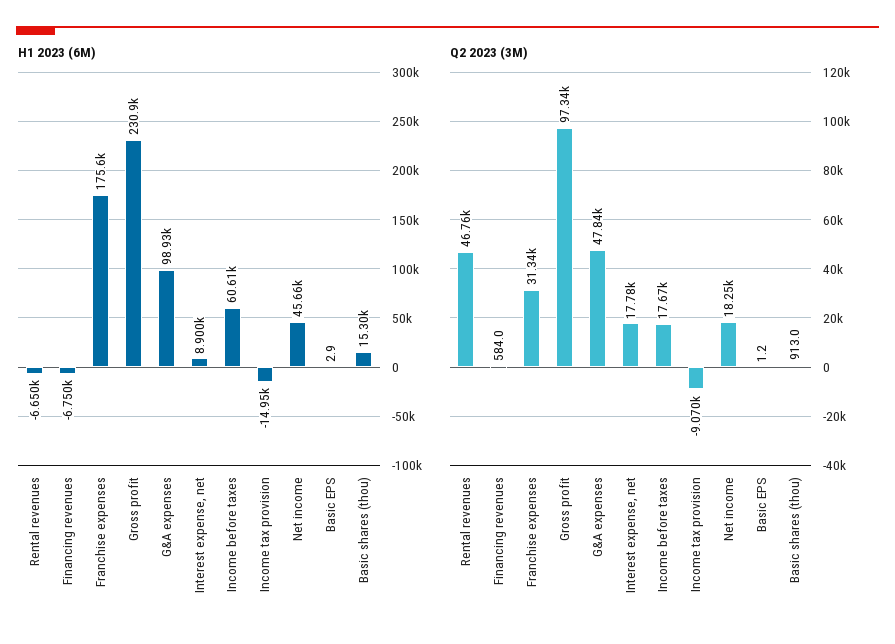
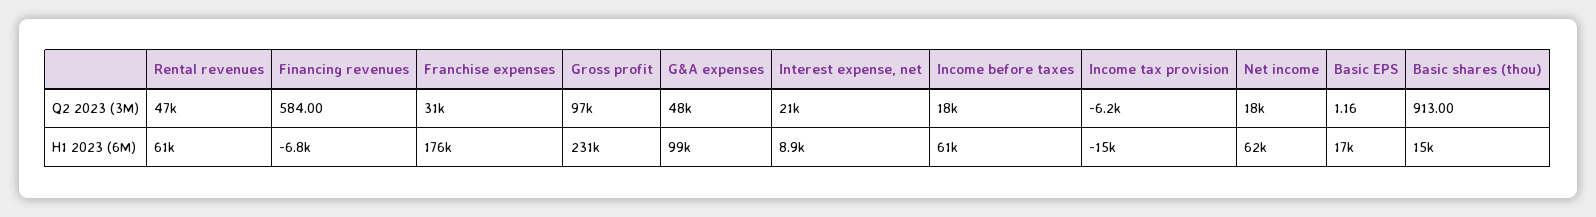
  {
    "H1 2023 (6M)": {
-     "Rental revenues": -6650,
+     "Rental revenues": 61000,
      "Financing revenues": -6750,
      "Franchise expenses": 175600,
      "Gross profit": 230900,
      "G&A expenses": 98930,
      "Interest expense, net": 8900,
      "Income before taxes": 60610,
      "Income tax provision": -14950,
-     "Net income": 45660,
+     "Net income": 62000,
-     "Basic EPS": 2.9,
+     "Basic EPS": 17000,
      "Basic shares (thou)": 15300
    },
    "Q2 2023 (3M)": {
      "Rental revenues": 46760,
      "Financing revenues": 584,
      "Franchise expenses": 31340,
      "Gross profit": 97340,
      "G&A expenses": 47840,
-     "Interest expense, net": 17780,
+     "Interest expense, net": 21000,
      "Income before taxes": 17670,
-     "Income tax provision": -9070,
+     "Income tax provision": -6200,
      "Net income": 18250,
      "Basic EPS": 1.16,
      "Basic shares (thou)": 913
    }
  }

